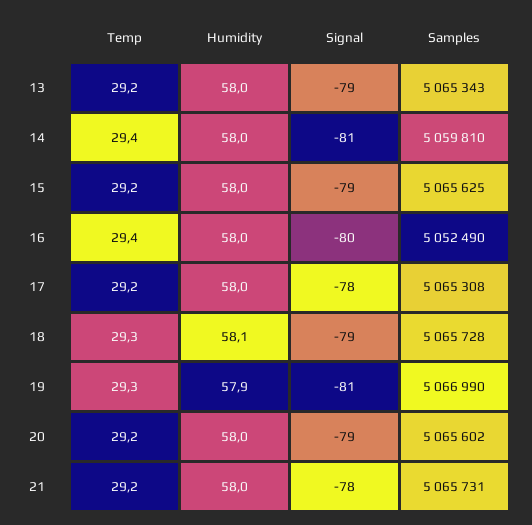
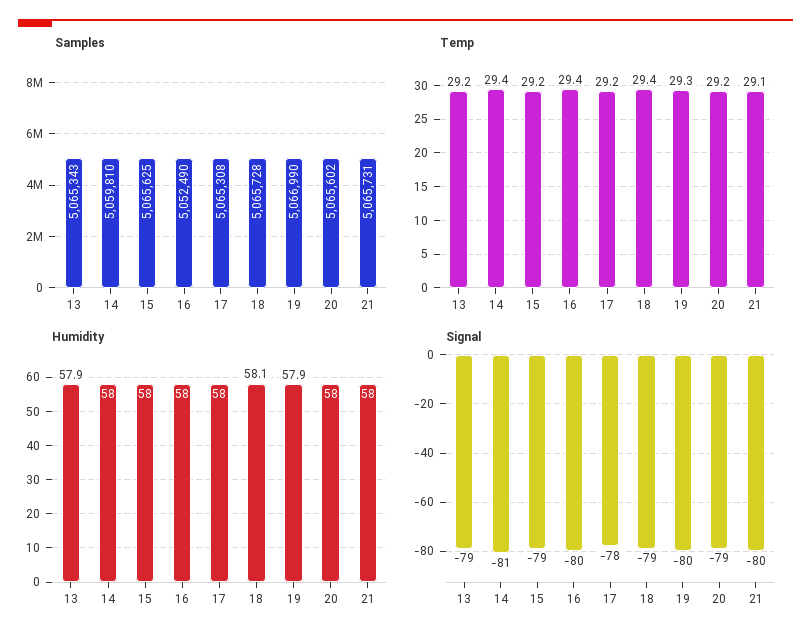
  {
    "Temp": {
      "13": 29.2,
      "14": 29.4,
      "15": 29.2,
      "16": 29.4,
      "17": 29.2,
-     "18": 29.3,
+     "18": 29.4,
      "19": 29.3,
      "20": 29.2,
-     "21": 29.2
+     "21": 29.1
    },
    "Humidity": {
-     "13": 58,
+     "13": 57.9,
      "14": 58,
      "15": 58,
      "16": 58,
      "17": 58,
      "18": 58.1,
      "19": 57.9,
      "20": 58,
      "21": 58
    },
    "Signal": {
      "13": -79,
      "14": -81,
      "15": -79,
      "16": -80,
      "17": -78,
      "18": -79,
-     "19": -81,
+     "19": -80,
      "20": -79,
-     "21": -78
+     "21": -80
    },
    "Samples": {
      "13": 5065343,
      "14": 5059810,
      "15": 5065625,
      "16": 5052490,
      "17": 5065308,
      "18": 5065728,
      "19": 5066990,
      "20": 5065602,
      "21": 5065731
    }
  }

